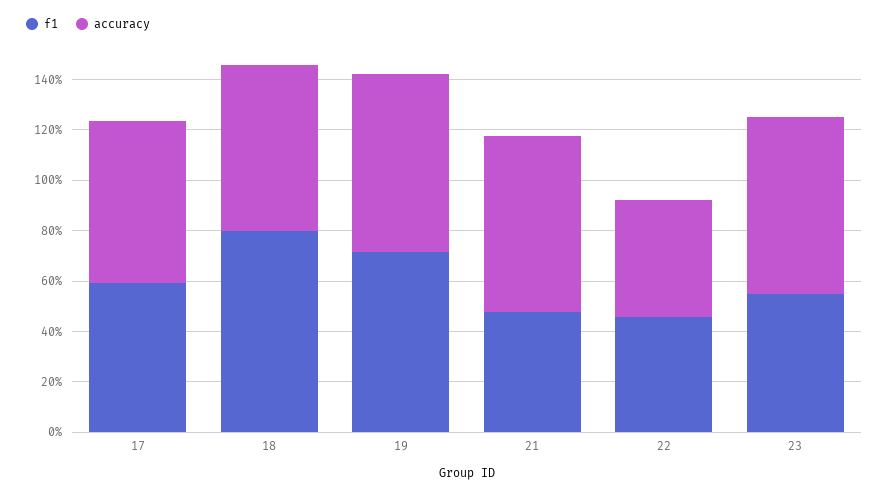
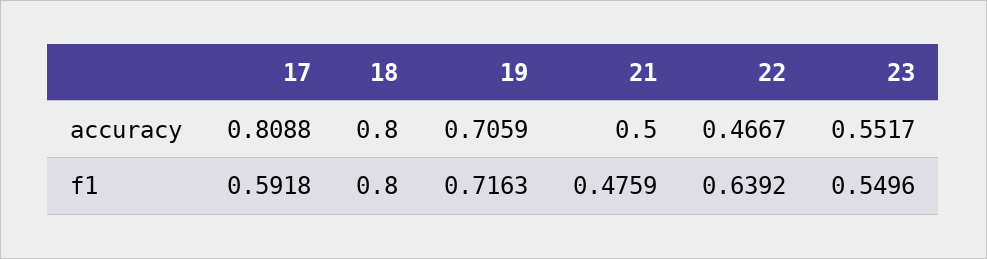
  {
    "f1": {
      "17": 0.5918,
      "18": 0.8,
      "19": 0.7163,
      "21": 0.4759,
-     "22": 0.45,
+     "22": 0.6392,
      "23": 0.5496
    },
    "accuracy": {
-     "17": 0.65,
+     "17": 0.8088,
-     "18": 0.65,
+     "18": 0.8,
      "19": 0.7059,
-     "21": 0.7,
+     "21": 0.5,
      "22": 0.4667,
-     "23": 0.7
+     "23": 0.5517
    }
  }

